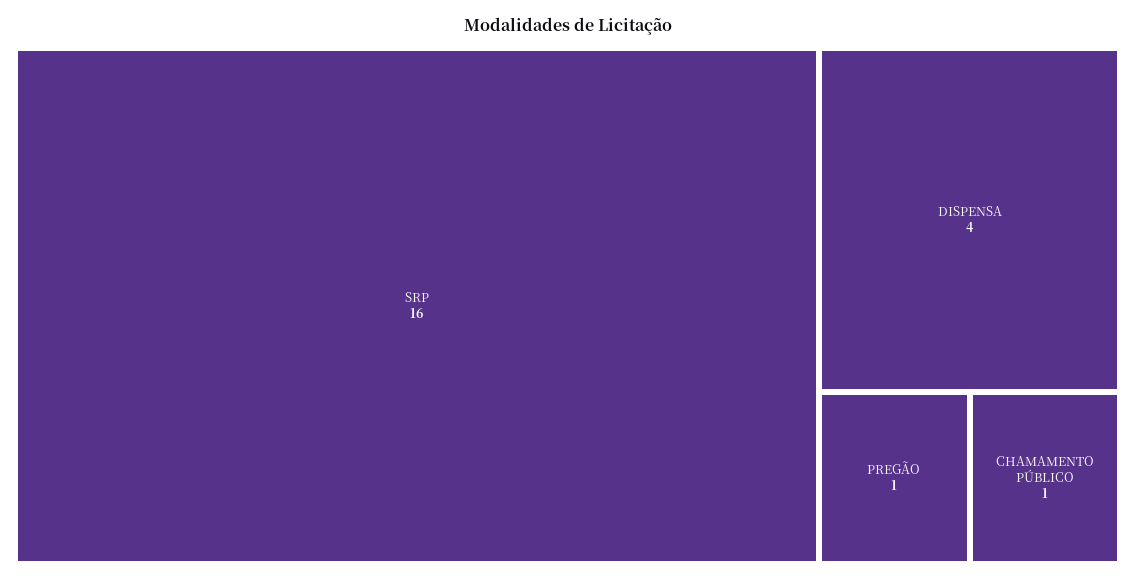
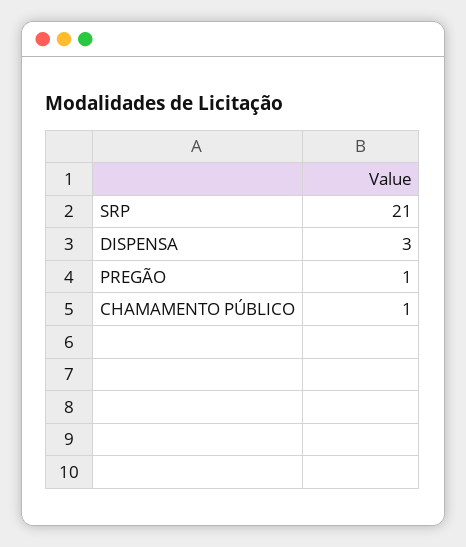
  {
-   "SRP": 16,
+   "SRP": 21,
-   "DISPENSA": 4,
+   "DISPENSA": 3,
    "PREGÃO": 1,
    "CHAMAMENTO PÚBLICO": 1
  }

